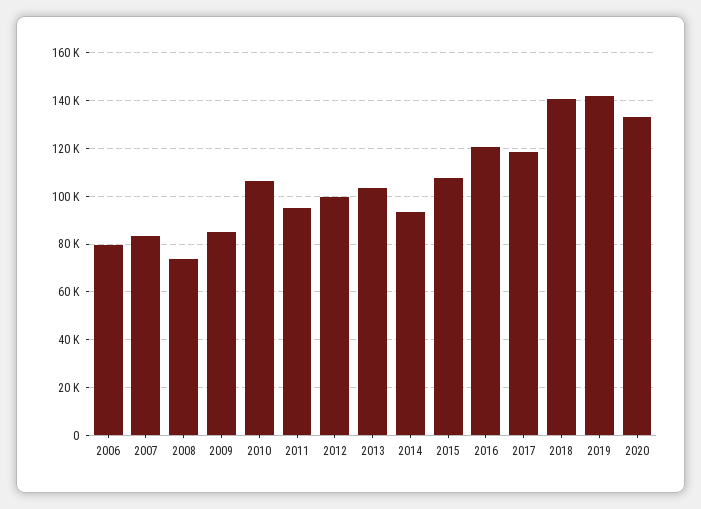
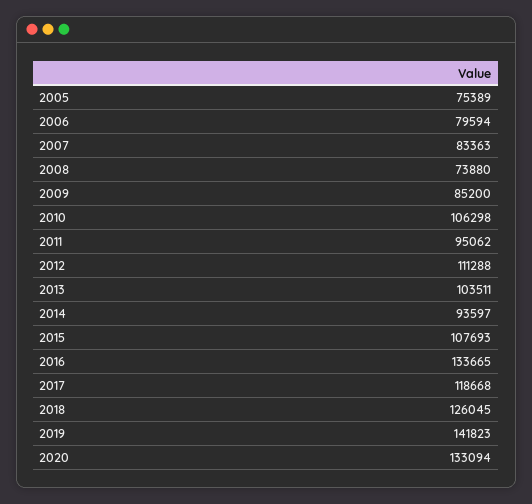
  {
    "2006": 79594,
    "2007": 83363,
    "2008": 73880,
    "2009": 85200,
    "2010": 106298,
    "2011": 95062,
-   "2012": 100000,
+   "2012": 111288,
    "2013": 103511,
    "2014": 93597,
    "2015": 107693,
-   "2016": 120000,
+   "2016": 133665,
    "2017": 118668,
-   "2018": 140000,
+   "2018": 126045,
    "2019": 141823,
-   "2020": 133094
+   "2020": 133094,
+   "2005": 75389
  }

